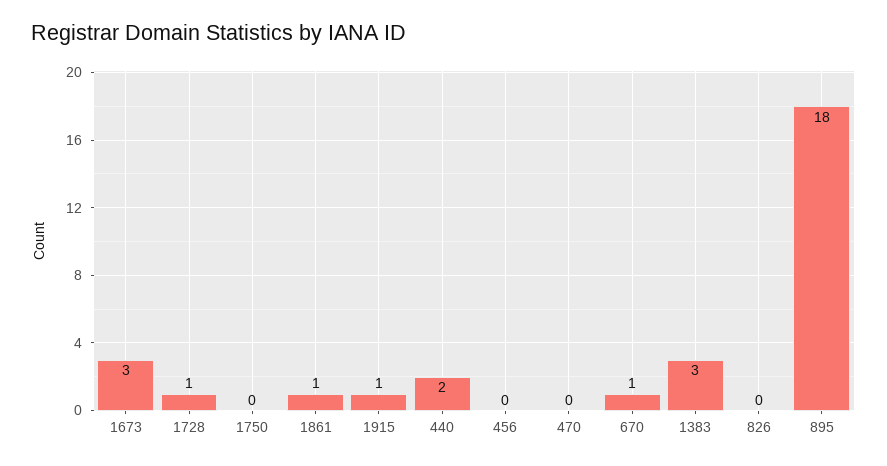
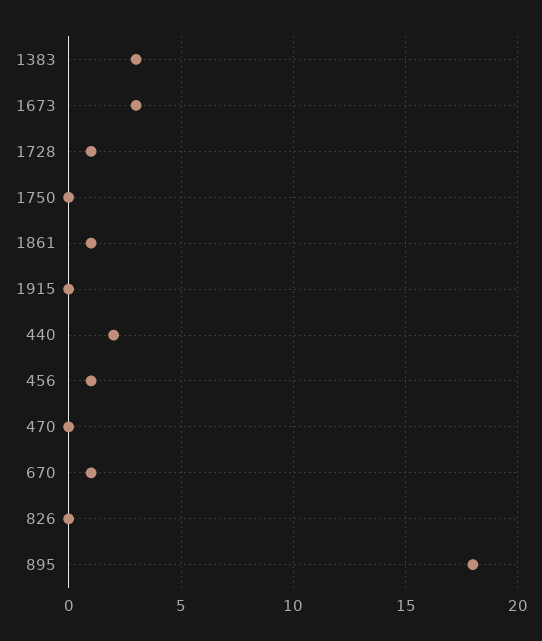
  {
    "1673": 3,
    "1728": 1,
    "1750": 0,
    "1861": 1,
-   "1915": 1,
+   "1915": 0,
    "440": 2,
-   "456": 0,
+   "456": 1,
    "470": 0,
    "670": 1,
    "1383": 3,
    "826": 0,
    "895": 18
  }

